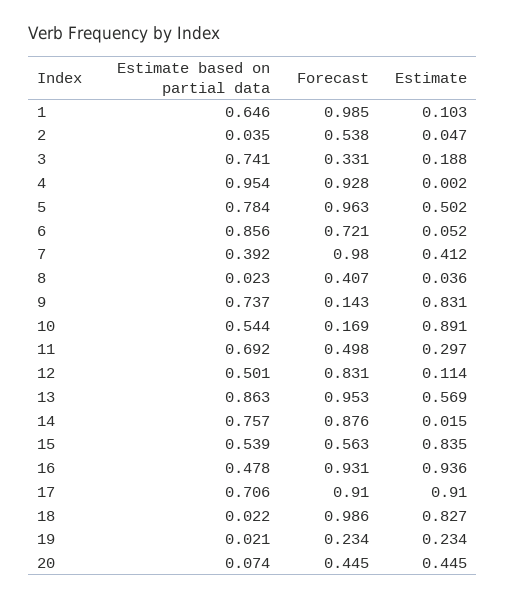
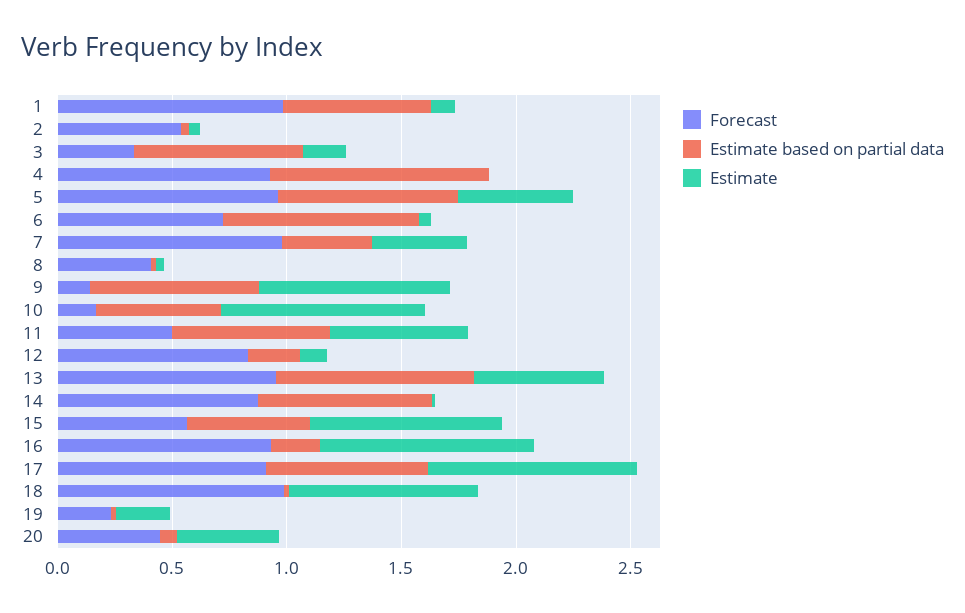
  {
    "Estimate based on partial data": {
      "1": 0.646,
      "2": 0.035,
      "3": 0.741,
      "4": 0.954,
      "5": 0.784,
      "6": 0.856,
      "7": 0.392,
      "8": 0.023,
      "9": 0.737,
      "10": 0.544,
      "11": 0.692,
-     "12": 0.501,
+     "12": 0.2,
      "13": 0.863,
      "14": 0.757,
      "15": 0.539,
-     "16": 0.478,
+     "16": 0.2,
      "17": 0.706,
      "18": 0.022,
      "19": 0.021,
      "20": 0.074
    },
    "Forecast": {
      "1": 0.985,
      "2": 0.538,
      "3": 0.331,
      "4": 0.928,
      "5": 0.963,
      "6": 0.721,
      "7": 0.98,
      "8": 0.407,
      "9": 0.143,
      "10": 0.169,
      "11": 0.498,
      "12": 0.831,
      "13": 0.953,
      "14": 0.876,
      "15": 0.563,
      "16": 0.931,
      "17": 0.91,
      "18": 0.986,
      "19": 0.234,
      "20": 0.445
    },
    "Estimate": {
      "1": 0.103,
      "2": 0.047,
      "3": 0.188,
      "4": 0.002,
      "5": 0.502,
      "6": 0.052,
      "7": 0.412,
      "8": 0.036,
      "9": 0.831,
      "10": 0.891,
-     "11": 0.297,
+     "11": 0.6,
      "12": 0.114,
      "13": 0.569,
      "14": 0.015,
      "15": 0.835,
      "16": 0.936,
      "17": 0.91,
      "18": 0.827,
      "19": 0.234,
      "20": 0.445
    }
  }

